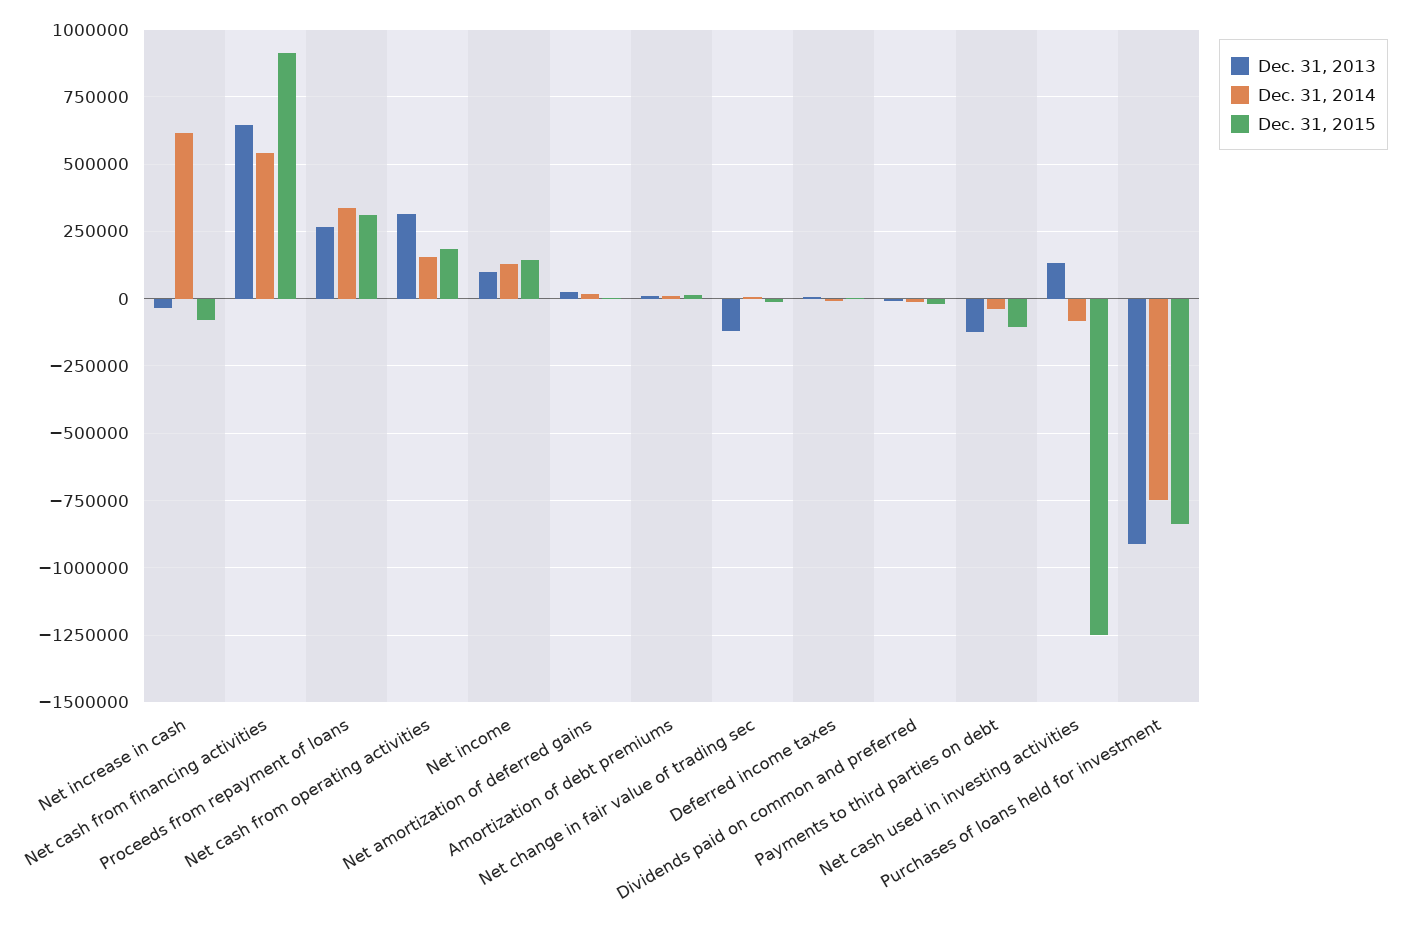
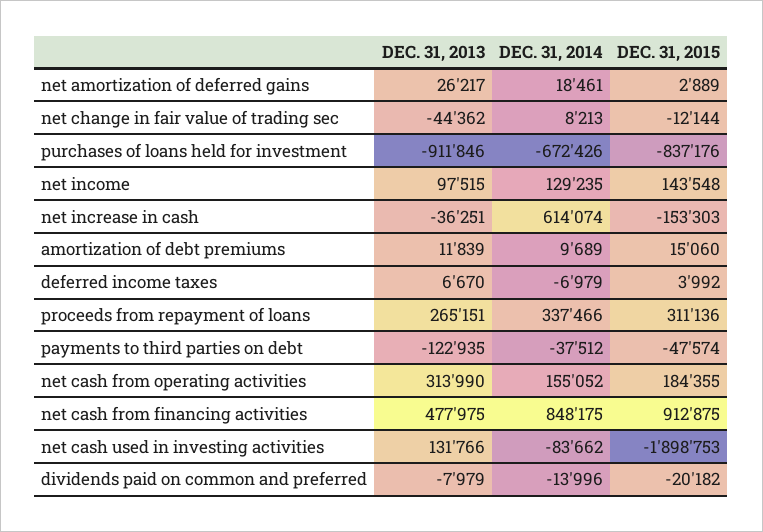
  {
    "Dec. 31, 2013": {
      "Net increase in cash": -36251,
-     "Net cash from financing activities": 650000,
+     "Net cash from financing activities": 477975,
      "Proceeds from repayment of loans": 265151,
      "Net cash from operating activities": 313990,
      "Net income": 97515,
      "Net amortization of deferred gains": 26217,
      "Amortization of debt premiums": 11839,
-     "Net change in fair value of trading sec": -125000,
+     "Net change in fair value of trading sec": -44362,
      "Deferred income taxes": 6670,
      "Dividends paid on common and preferred": -7979,
      "Payments to third parties on debt": -122935,
      "Net cash used in investing activities": 131766,
      "Purchases of loans held for investment": -911846
    },
    "Dec. 31, 2014": {
      "Net increase in cash": 614074,
-     "Net cash from financing activities": 550000,
+     "Net cash from financing activities": 848175,
      "Proceeds from repayment of loans": 337466,
      "Net cash from operating activities": 155052,
      "Net income": 129235,
      "Net amortization of deferred gains": 18461,
      "Amortization of debt premiums": 9689,
      "Net change in fair value of trading sec": 8213,
      "Deferred income taxes": -6979,
      "Dividends paid on common and preferred": -13996,
      "Payments to third parties on debt": -37512,
      "Net cash used in investing activities": -83662,
-     "Purchases of loans held for investment": -750000
+     "Purchases of loans held for investment": -672426
    },
    "Dec. 31, 2015": {
-     "Net increase in cash": -75000,
+     "Net increase in cash": -153303,
      "Net cash from financing activities": 912875,
      "Proceeds from repayment of loans": 311136,
      "Net cash from operating activities": 184355,
      "Net income": 143548,
      "Net amortization of deferred gains": 2889,
      "Amortization of debt premiums": 15060,
      "Net change in fair value of trading sec": -12144,
      "Deferred income taxes": 3992,
      "Dividends paid on common and preferred": -20182,
-     "Payments to third parties on debt": -100000,
+     "Payments to third parties on debt": -47574,
-     "Net cash used in investing activities": -1250000,
+     "Net cash used in investing activities": -1898753,
      "Purchases of loans held for investment": -837176
    }
  }

